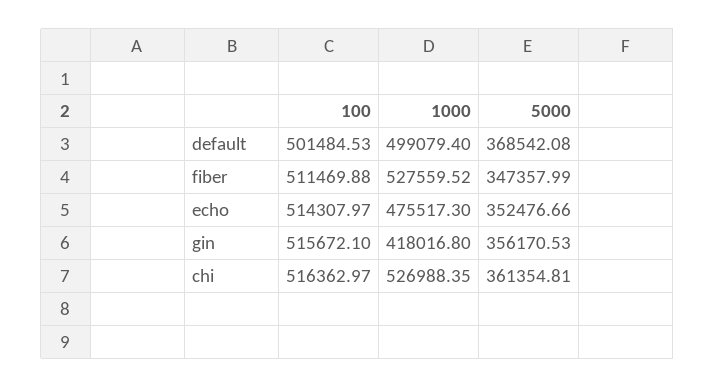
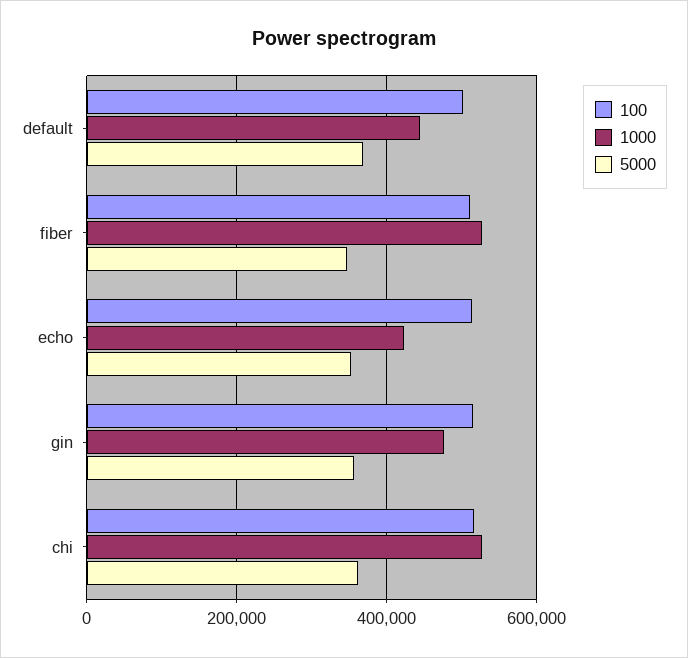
  {
    "100": {
      "default": 501484.53,
      "fiber": 511469.88,
      "echo": 514307.97,
      "gin": 515672.1,
      "chi": 516362.97
    },
    "1000": {
-     "default": 499079.4,
+     "default": 440000,
      "fiber": 527559.52,
-     "echo": 475517.3,
+     "echo": 420000,
-     "gin": 418016.8,
+     "gin": 480000,
      "chi": 526988.35
    },
    "5000": {
      "default": 368542.08,
      "fiber": 347357.99,
      "echo": 352476.66,
      "gin": 356170.53,
      "chi": 361354.81
    }
  }

